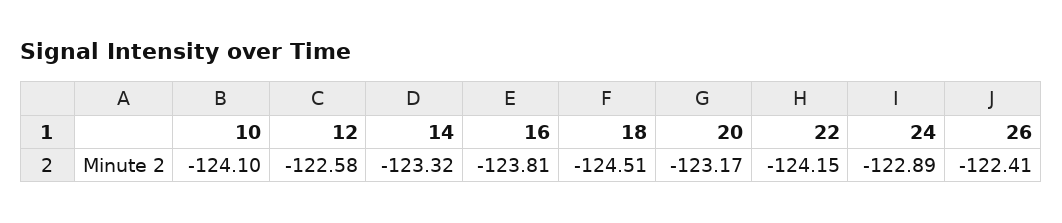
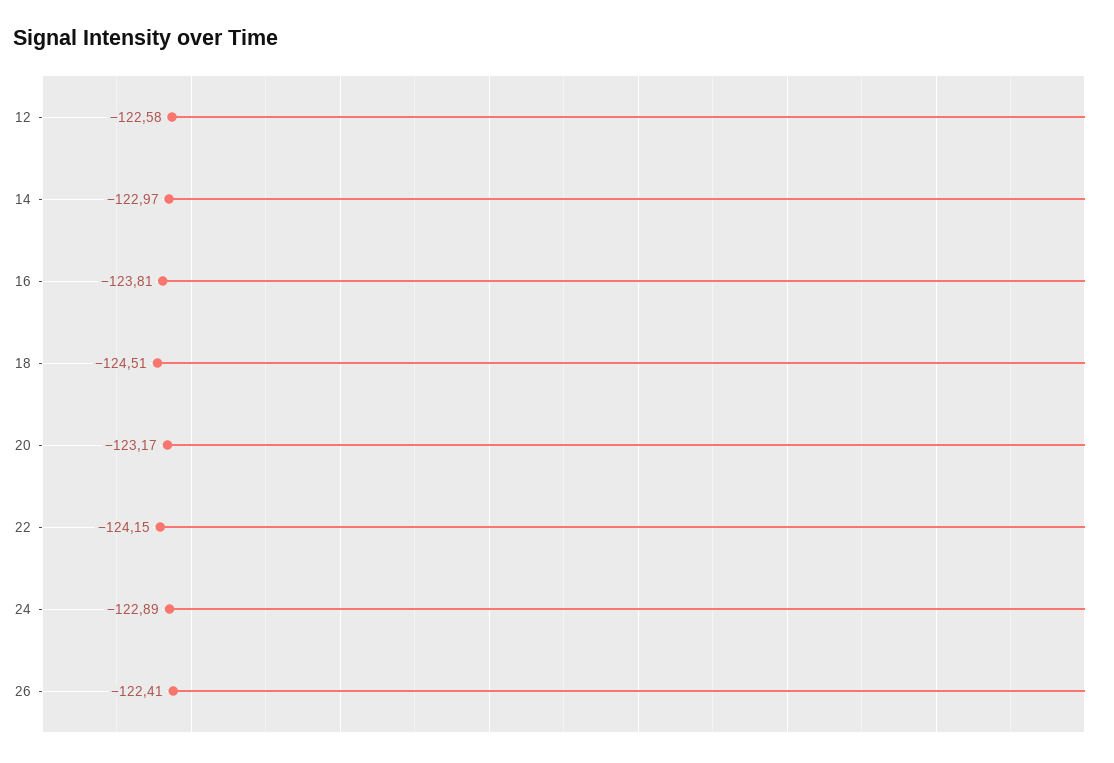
  {
-   "10": -124.1,
    "12": -122.58,
-   "14": -123.32,
+   "14": -122.97,
    "16": -123.81,
    "18": -124.51,
    "20": -123.17,
    "22": -124.15,
    "24": -122.89,
    "26": -122.41
  }

